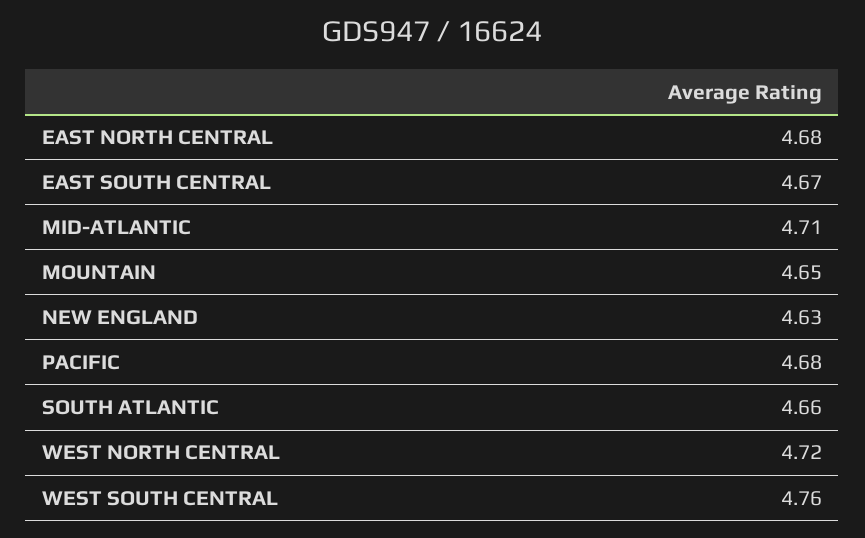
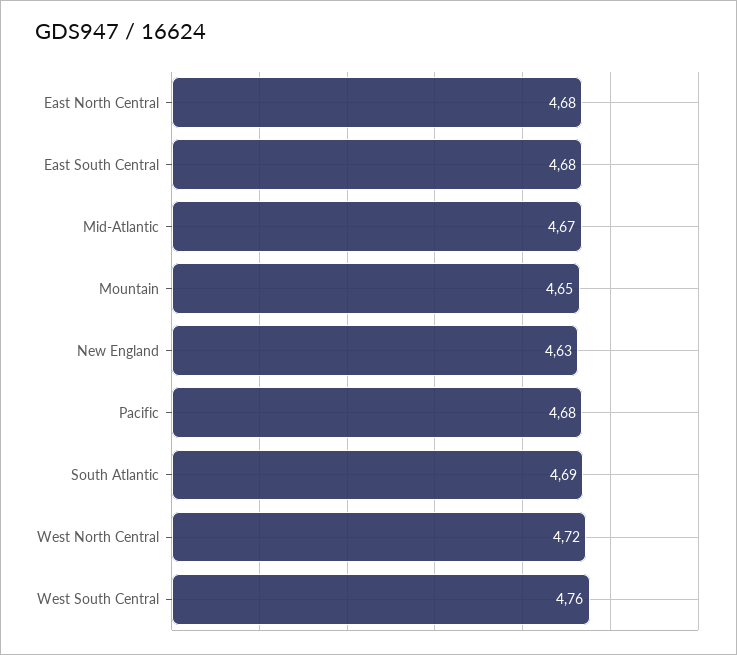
  {
    "EAST NORTH CENTRAL": 4.68,
-   "EAST SOUTH CENTRAL": 4.67,
+   "EAST SOUTH CENTRAL": 4.68,
-   "MID-ATLANTIC": 4.71,
+   "MID-ATLANTIC": 4.67,
    "MOUNTAIN": 4.65,
    "NEW ENGLAND": 4.63,
    "PACIFIC": 4.68,
-   "SOUTH ATLANTIC": 4.66,
+   "SOUTH ATLANTIC": 4.69,
    "WEST NORTH CENTRAL": 4.72,
    "WEST SOUTH CENTRAL": 4.76
  }

